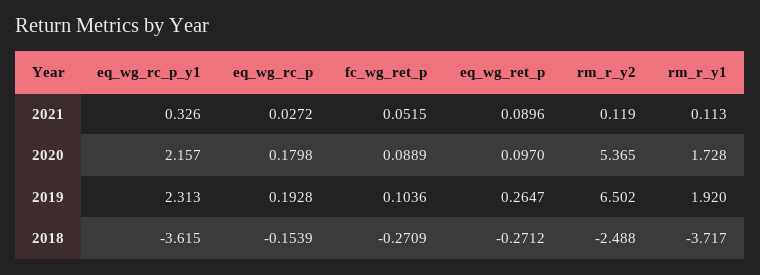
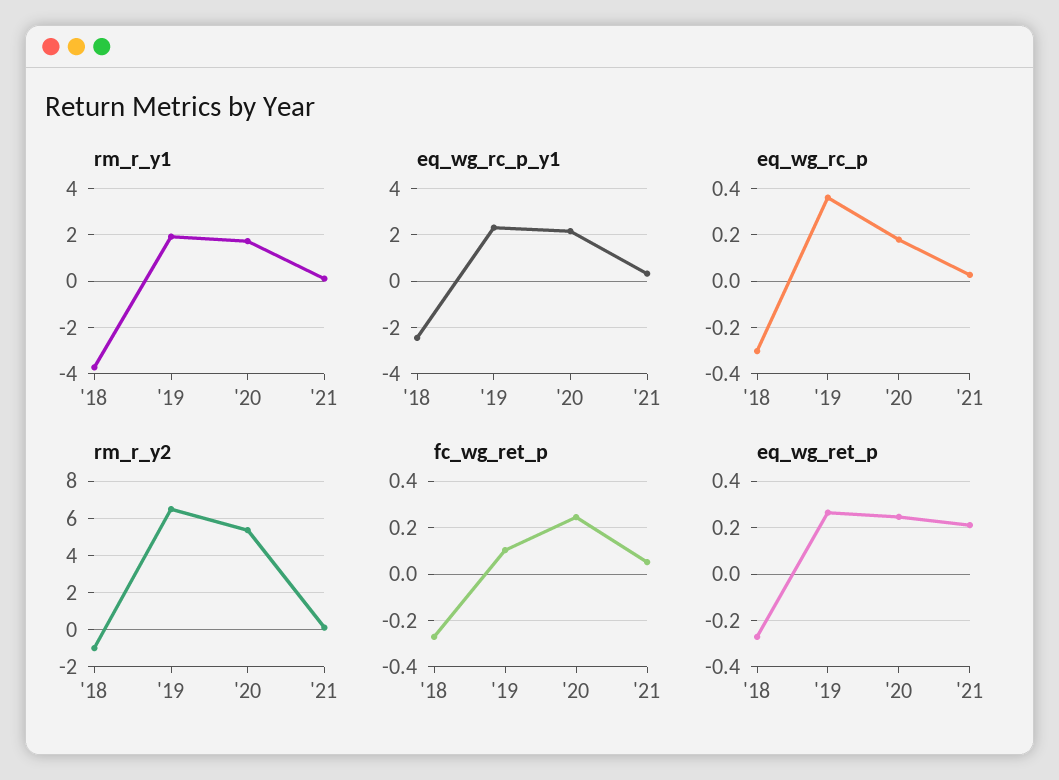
  {
    "eq_wg_rc_p_y1": {
      "2021": 0.326,
      "2020": 2.157,
      "2019": 2.313,
-     "2018": -3.615
+     "2018": -2.5
    },
    "eq_wg_rc_p": {
      "2021": 0.0272,
      "2020": 0.1798,
-     "2019": 0.1928,
+     "2019": 0.35,
-     "2018": -0.1539
+     "2018": -0.3
    },
    "fc_wg_ret_p": {
      "2021": 0.0515,
-     "2020": 0.0889,
+     "2020": 0.25,
      "2019": 0.1036,
      "2018": -0.2709
    },
    "eq_wg_ret_p": {
-     "2021": 0.0896,
+     "2021": 0.2,
-     "2020": 0.097,
+     "2020": 0.25,
      "2019": 0.2647,
      "2018": -0.2712
    },
    "rm_r_y2": {
      "2021": 0.119,
      "2020": 5.365,
      "2019": 6.502,
-     "2018": -2.488
+     "2018": -1
    },
    "rm_r_y1": {
      "2021": 0.113,
      "2020": 1.728,
      "2019": 1.92,
      "2018": -3.717
    }
  }

